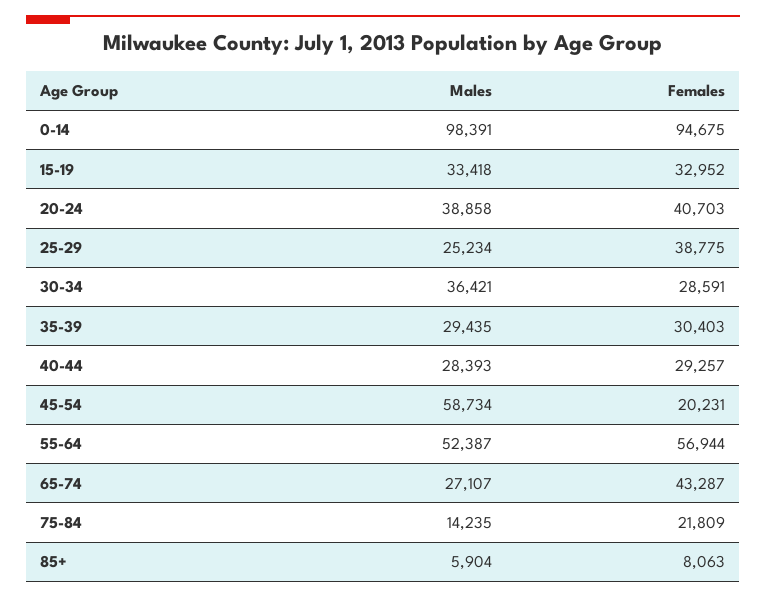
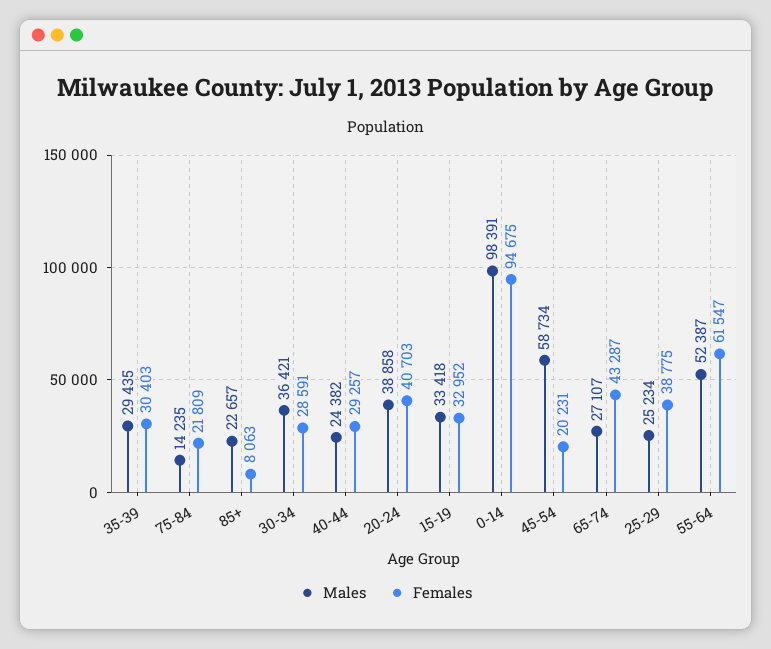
  {
    "Males": {
      "0-14": 98391,
      "15-19": 33418,
      "20-24": 38858,
      "25-29": 25234,
      "30-34": 36421,
      "35-39": 29435,
-     "40-44": 28393,
+     "40-44": 24382,
      "45-54": 58734,
      "55-64": 52387,
      "65-74": 27107,
      "75-84": 14235,
-     "85+": 5904
+     "85+": 22657
    },
    "Females": {
      "0-14": 94675,
      "15-19": 32952,
      "20-24": 40703,
      "25-29": 38775,
      "30-34": 28591,
      "35-39": 30403,
      "40-44": 29257,
      "45-54": 20231,
-     "55-64": 56944,
+     "55-64": 61547,
      "65-74": 43287,
      "75-84": 21809,
      "85+": 8063
    }
  }

